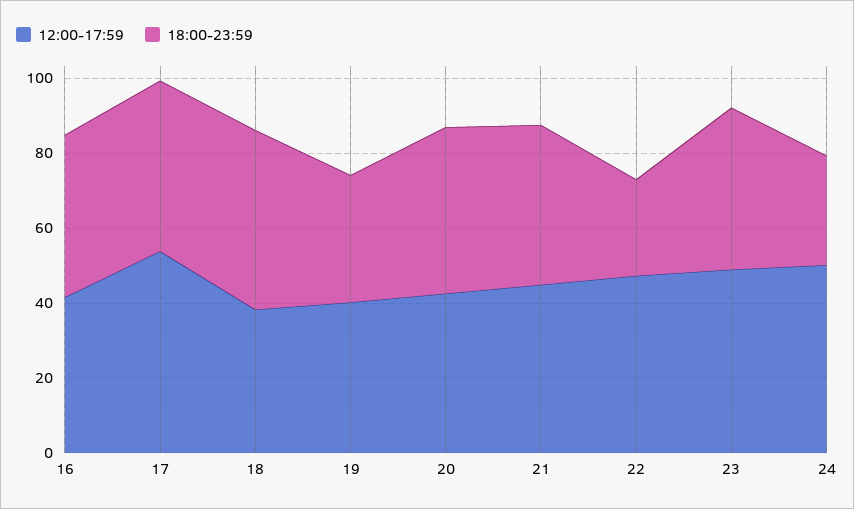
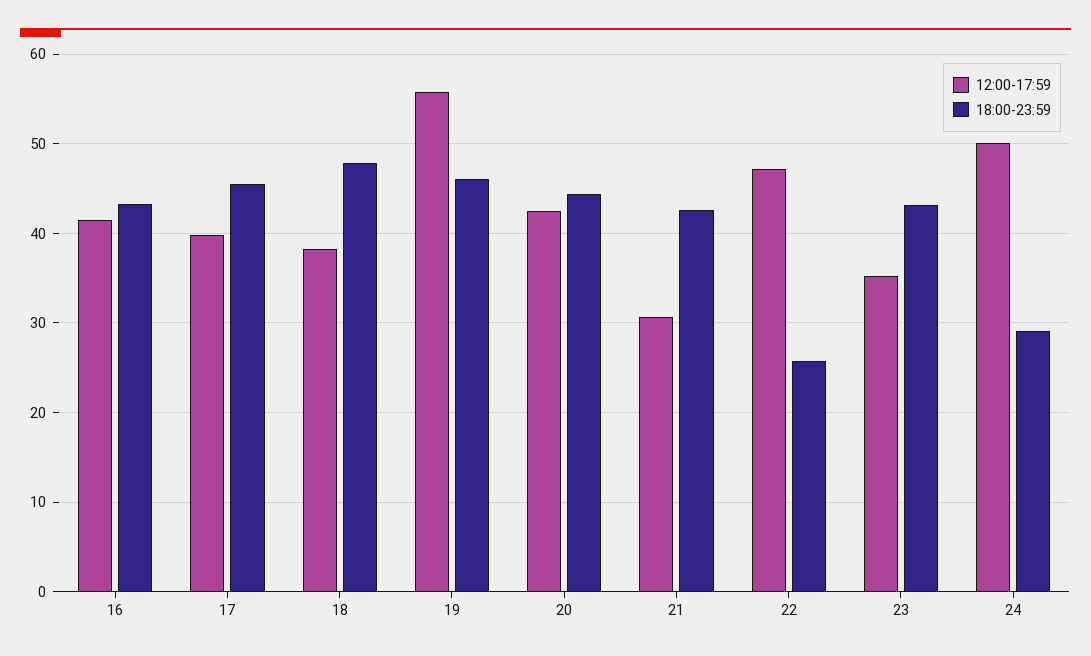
  {
    "12:00-17:59": {
      "16": 42,
-     "17": 55,
+     "17": 40,
      "18": 38,
-     "19": 40,
+     "19": 56,
      "20": 43,
-     "21": 45,
+     "21": 31,
      "22": 47,
-     "23": 50,
+     "23": 35,
      "24": 50
    },
    "18:00-23:59": {
      "16": 43,
      "17": 46,
      "18": 48,
-     "19": 35,
+     "19": 46,
      "20": 44,
      "21": 43,
      "22": 26,
      "23": 43,
      "24": 29
    }
  }

